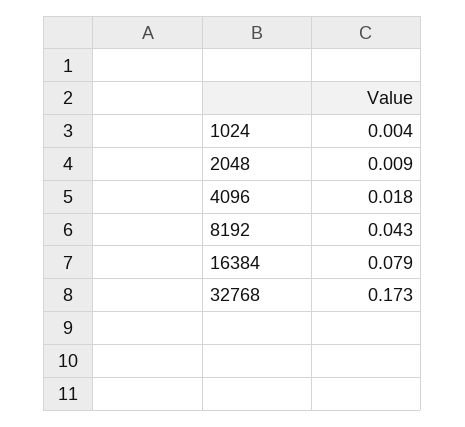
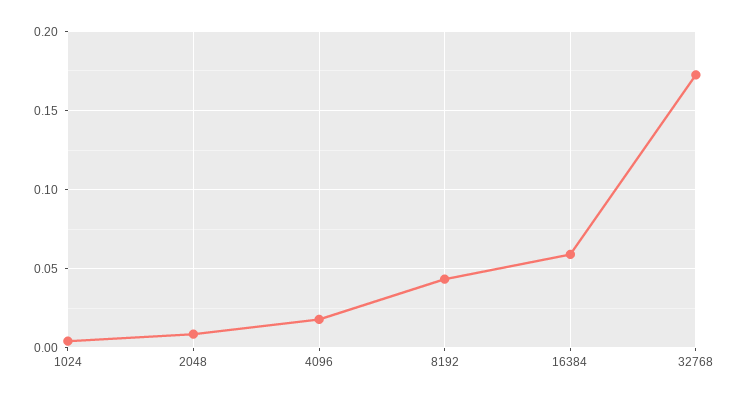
  {
    "1024": 0.004,
    "2048": 0.009,
    "4096": 0.018,
    "8192": 0.043,
-   "16384": 0.079,
+   "16384": 0.06,
    "32768": 0.173
  }

